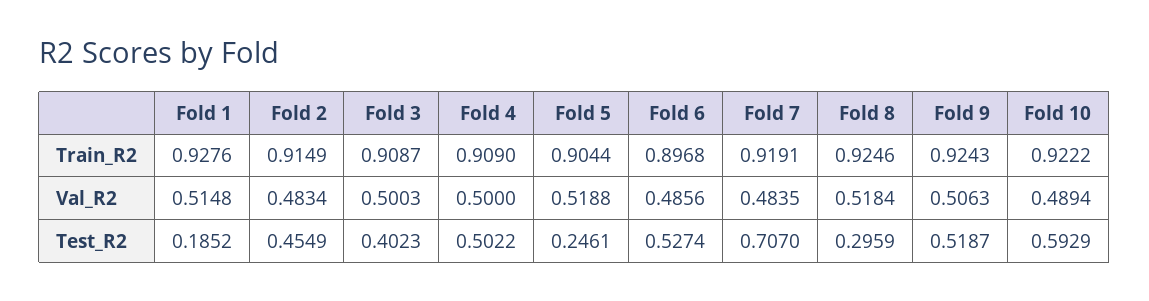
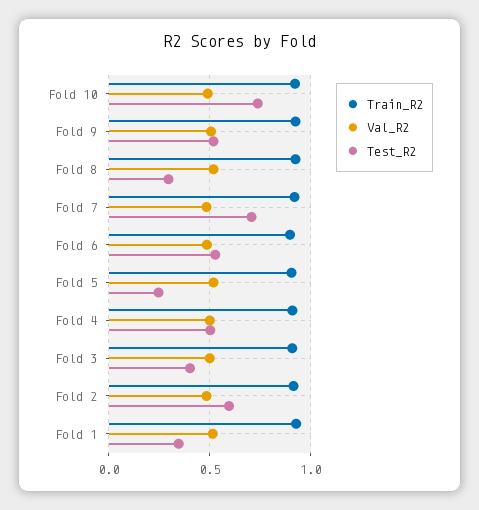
  {
    "Train_R2": {
      "Fold 1": 0.9276,
      "Fold 2": 0.9149,
      "Fold 3": 0.9087,
      "Fold 4": 0.909,
      "Fold 5": 0.9044,
      "Fold 6": 0.8968,
      "Fold 7": 0.9191,
      "Fold 8": 0.9246,
      "Fold 9": 0.9243,
      "Fold 10": 0.9222
    },
    "Val_R2": {
      "Fold 1": 0.5148,
      "Fold 2": 0.4834,
      "Fold 3": 0.5003,
      "Fold 4": 0.5,
      "Fold 5": 0.5188,
      "Fold 6": 0.4856,
      "Fold 7": 0.4835,
      "Fold 8": 0.5184,
      "Fold 9": 0.5063,
      "Fold 10": 0.4894
    },
    "Test_R2": {
-     "Fold 1": 0.1852,
+     "Fold 1": 0.35,
-     "Fold 2": 0.4549,
+     "Fold 2": 0.6,
      "Fold 3": 0.4023,
      "Fold 4": 0.5022,
      "Fold 5": 0.2461,
      "Fold 6": 0.5274,
      "Fold 7": 0.707,
      "Fold 8": 0.2959,
      "Fold 9": 0.5187,
-     "Fold 10": 0.5929
+     "Fold 10": 0.75
    }
  }

